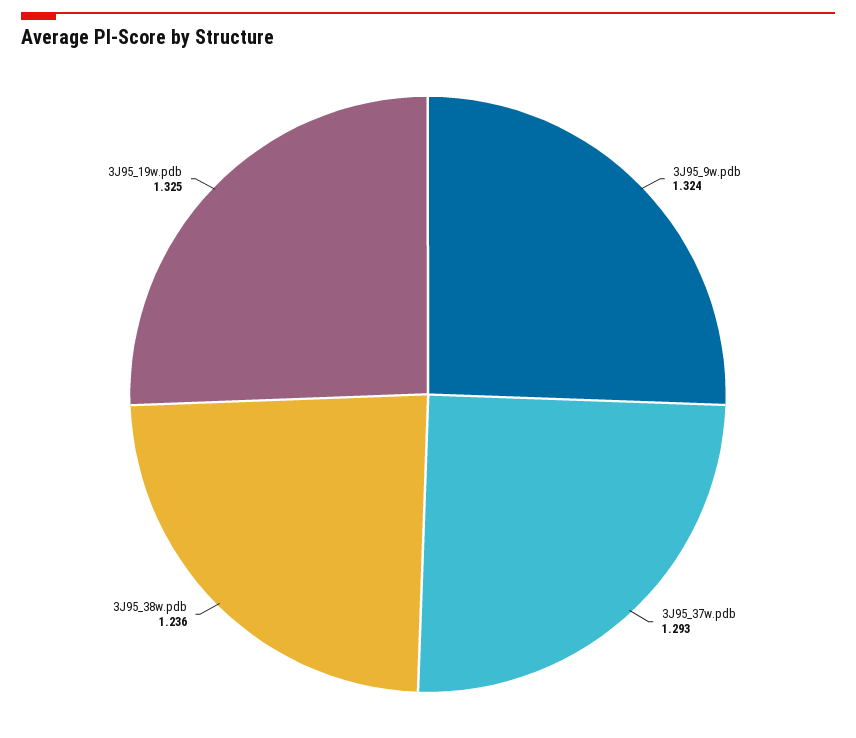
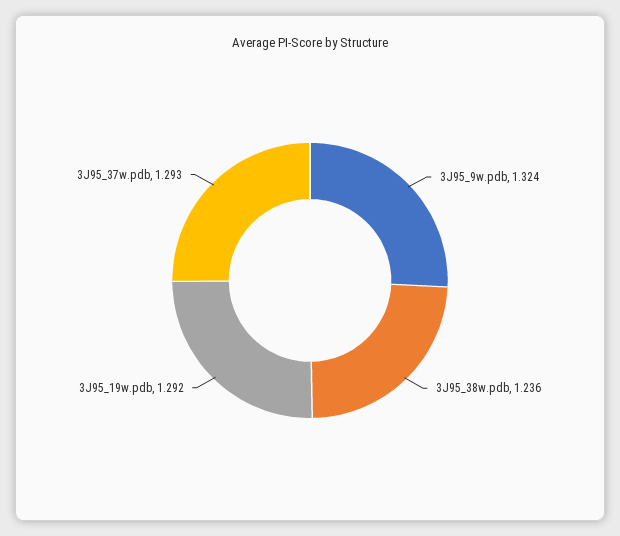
  {
    "3J95_9w.pdb": 1.324,
    "3J95_37w.pdb": 1.293,
    "3J95_38w.pdb": 1.236,
-   "3J95_19w.pdb": 1.325
+   "3J95_19w.pdb": 1.292
  }

